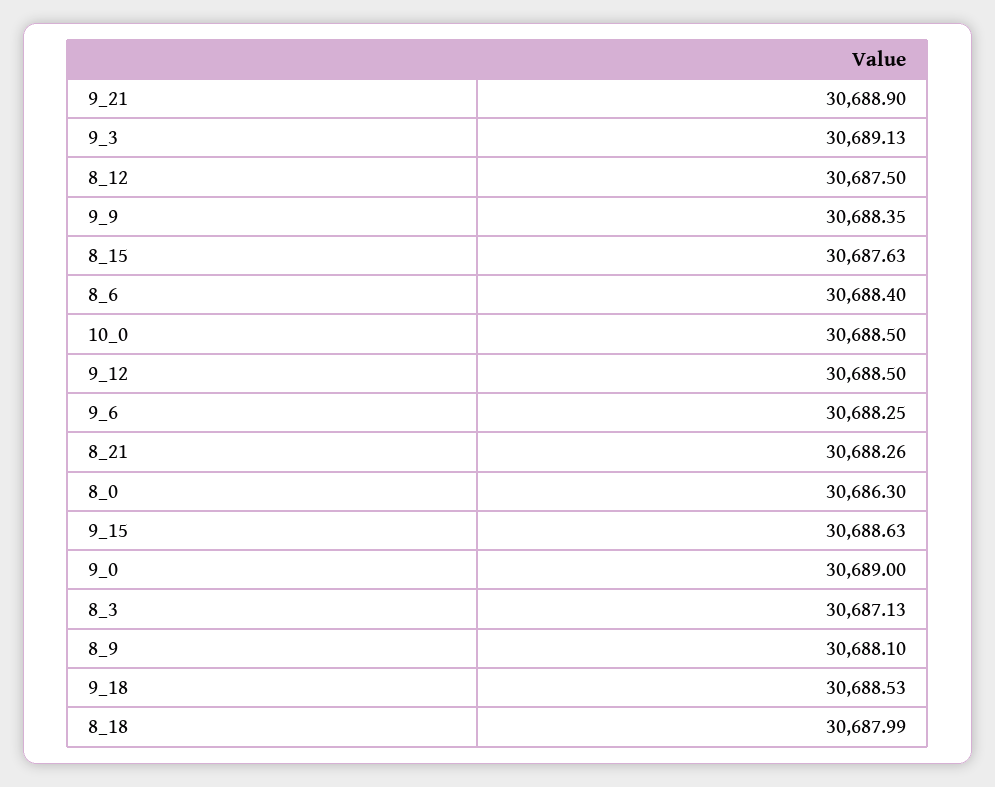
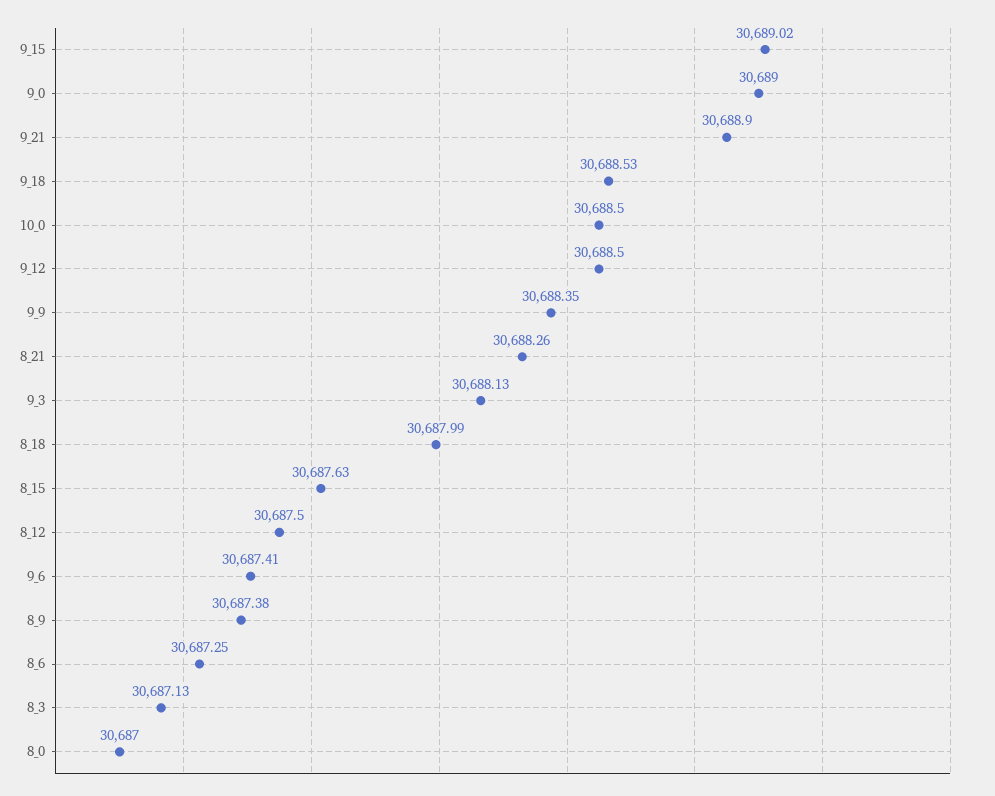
  {
    "9_21": 30688.9,
-   "9_3": 30689.13,
+   "9_3": 30688.13,
    "8_12": 30687.5,
    "9_9": 30688.35,
    "8_15": 30687.63,
-   "8_6": 30688.4,
+   "8_6": 30687.25,
    "10_0": 30688.5,
    "9_12": 30688.5,
-   "9_6": 30688.25,
+   "9_6": 30687.41,
    "8_21": 30688.26,
-   "8_0": 30686.3,
+   "8_0": 30687,
-   "9_15": 30688.63,
+   "9_15": 30689.02,
    "9_0": 30689,
    "8_3": 30687.13,
-   "8_9": 30688.1,
+   "8_9": 30687.38,
    "9_18": 30688.53,
    "8_18": 30687.99
  }

